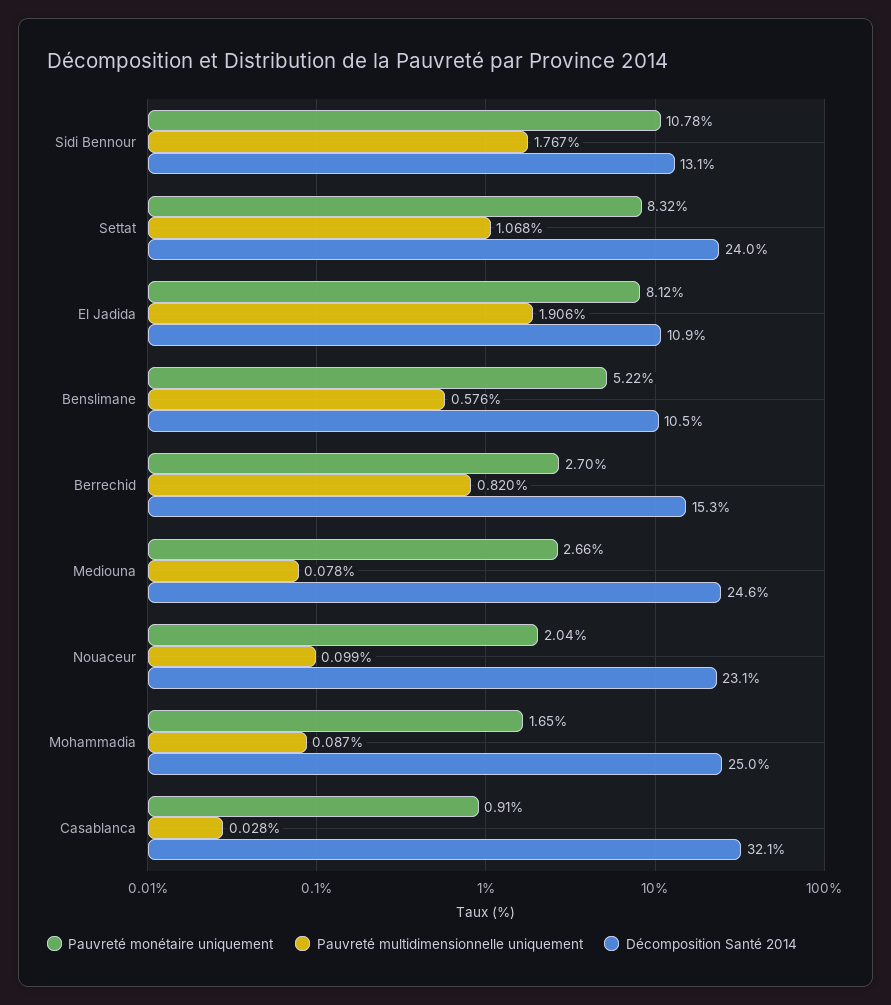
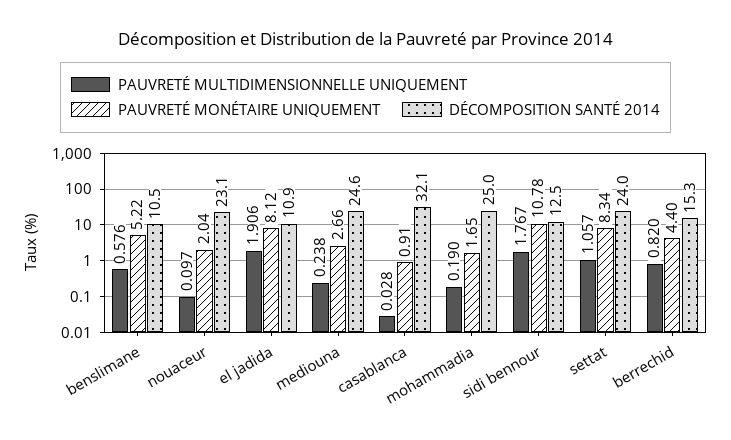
  {
    "Pauvreté monétaire uniquement": {
      "Sidi Bennour": 10.78,
-     "Settat": 8.32,
+     "Settat": 8.34,
      "El Jadida": 8.12,
      "Benslimane": 5.22,
-     "Berrechid": 2.7,
+     "Berrechid": 4.4,
      "Mediouna": 2.66,
      "Nouaceur": 2.04,
      "Mohammadia": 1.65,
      "Casablanca": 0.91
    },
    "Pauvreté multidimensionnelle uniquement": {
      "Sidi Bennour": 1.767,
-     "Settat": 1.068,
+     "Settat": 1.057,
      "El Jadida": 1.906,
      "Benslimane": 0.576,
      "Berrechid": 0.82,
-     "Mediouna": 0.078,
+     "Mediouna": 0.238,
-     "Nouaceur": 0.099,
+     "Nouaceur": 0.097,
-     "Mohammadia": 0.087,
+     "Mohammadia": 0.19,
      "Casablanca": 0.028
    },
    "Décomposition Santé 2014": {
-     "Sidi Bennour": 13.1,
+     "Sidi Bennour": 12.5,
      "Settat": 24,
      "El Jadida": 10.9,
      "Benslimane": 10.5,
      "Berrechid": 15.3,
      "Mediouna": 24.6,
      "Nouaceur": 23.1,
      "Mohammadia": 25,
      "Casablanca": 32.1
    }
  }

